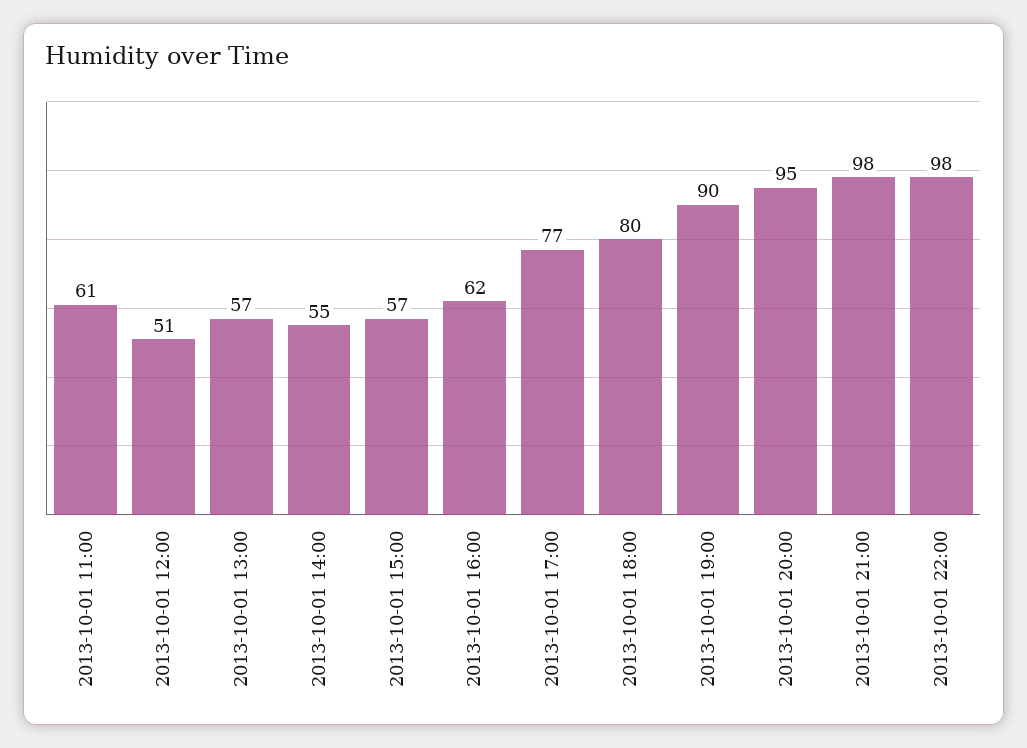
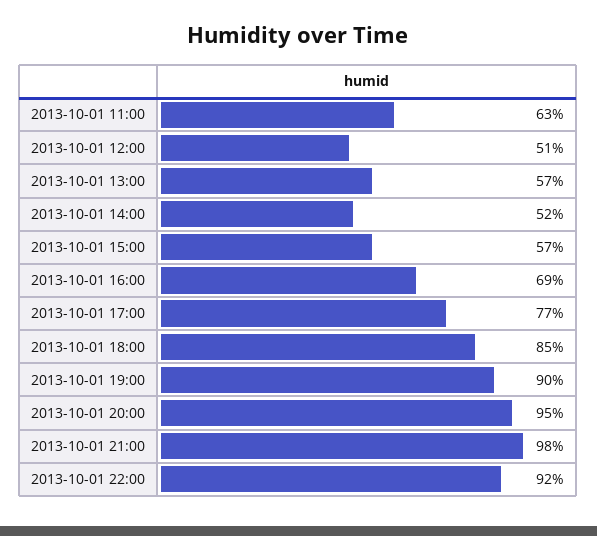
  {
-   "2013-10-01 11:00": 61,
+   "2013-10-01 11:00": 63,
    "2013-10-01 12:00": 51,
    "2013-10-01 13:00": 57,
-   "2013-10-01 14:00": 55,
+   "2013-10-01 14:00": 52,
    "2013-10-01 15:00": 57,
-   "2013-10-01 16:00": 62,
+   "2013-10-01 16:00": 69,
    "2013-10-01 17:00": 77,
-   "2013-10-01 18:00": 80,
+   "2013-10-01 18:00": 85,
    "2013-10-01 19:00": 90,
    "2013-10-01 20:00": 95,
    "2013-10-01 21:00": 98,
-   "2013-10-01 22:00": 98
+   "2013-10-01 22:00": 92
  }

